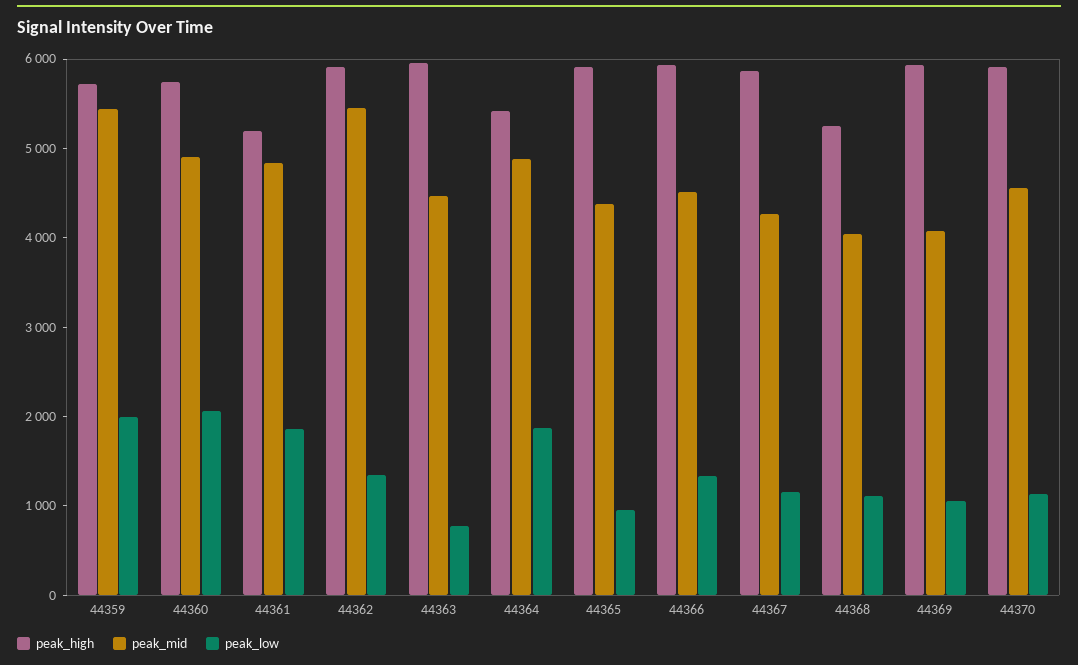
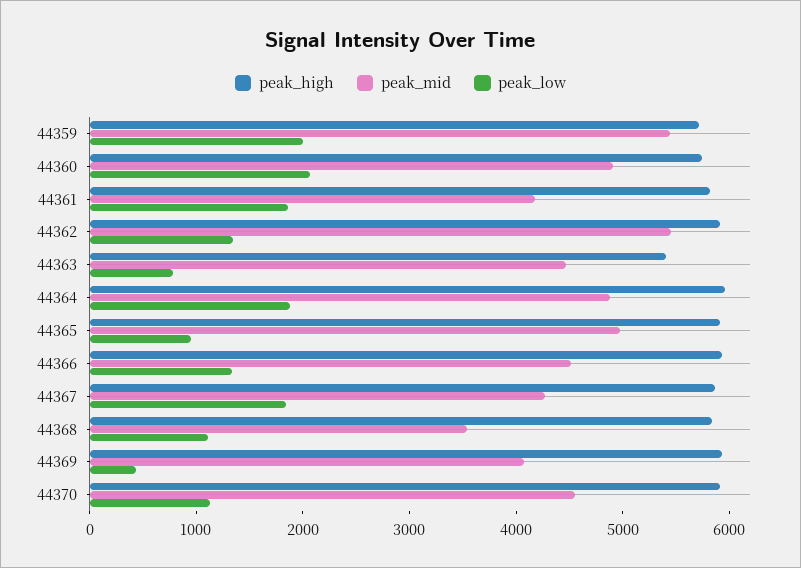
  {
    "peak_high": {
      "44359": 5800,
      "44360": 5800,
-     "44361": 5200,
+     "44361": 5800,
      "44362": 6000,
-     "44363": 6000,
+     "44363": 5400,
-     "44364": 5400,
+     "44364": 6000,
      "44365": 6000,
      "44366": 6000,
      "44367": 5800,
-     "44368": 5200,
+     "44368": 5800,
      "44369": 6000,
      "44370": 6000
    },
    "peak_mid": {
      "44359": 5400,
      "44360": 5000,
-     "44361": 4800,
+     "44361": 4200,
      "44362": 5400,
      "44363": 4400,
      "44364": 4800,
-     "44365": 4400,
+     "44365": 5000,
      "44366": 4600,
      "44367": 4200,
-     "44368": 4000,
+     "44368": 3600,
      "44369": 4000,
      "44370": 4600
    },
    "peak_low": {
      "44359": 2000,
      "44360": 2000,
      "44361": 1800,
      "44362": 1400,
      "44363": 800,
      "44364": 1800,
      "44365": 1000,
      "44366": 1400,
-     "44367": 1200,
+     "44367": 1800,
      "44368": 1200,
-     "44369": 1000,
+     "44369": 400,
      "44370": 1200
    }
  }

